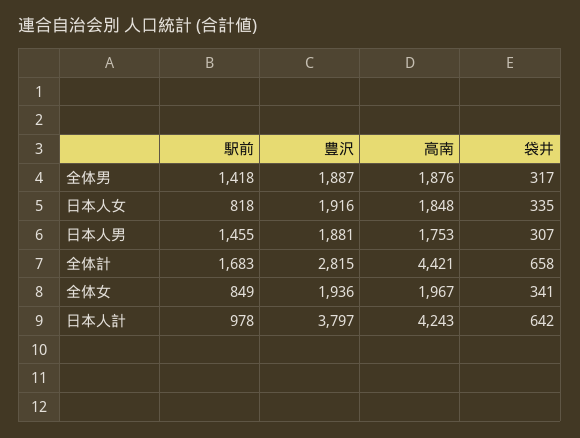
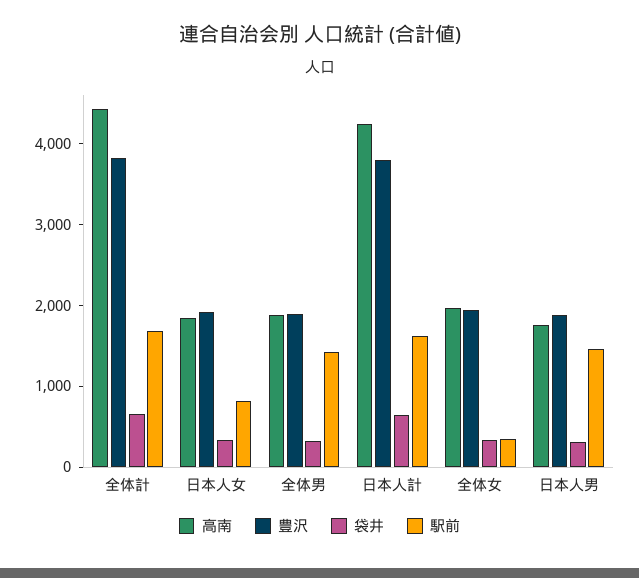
  {
    "駅前": {
      "全体男": 1418,
      "日本人女": 818,
      "日本人男": 1455,
      "全体計": 1683,
-     "全体女": 849,
+     "全体女": 400,
-     "日本人計": 978
+     "日本人計": 1600
    },
    "豊沢": {
      "全体男": 1887,
      "日本人女": 1916,
      "日本人男": 1881,
-     "全体計": 2815,
+     "全体計": 3800,
      "全体女": 1936,
      "日本人計": 3797
    },
    "高南": {
      "全体男": 1876,
      "日本人女": 1848,
      "日本人男": 1753,
      "全体計": 4421,
      "全体女": 1967,
      "日本人計": 4243
    },
    "袋井": {
      "全体男": 317,
      "日本人女": 335,
      "日本人男": 307,
      "全体計": 658,
      "全体女": 341,
      "日本人計": 642
    }
  }

